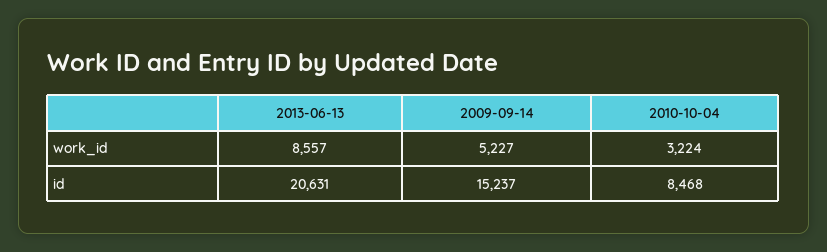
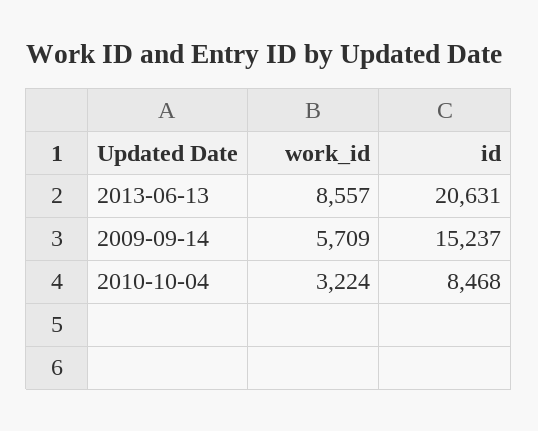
  {
    "2013-06-13": {
      "work_id": 8557,
      "id": 20631
    },
    "2009-09-14": {
-     "work_id": 5227,
+     "work_id": 5709,
      "id": 15237
    },
    "2010-10-04": {
      "work_id": 3224,
      "id": 8468
    }
  }

